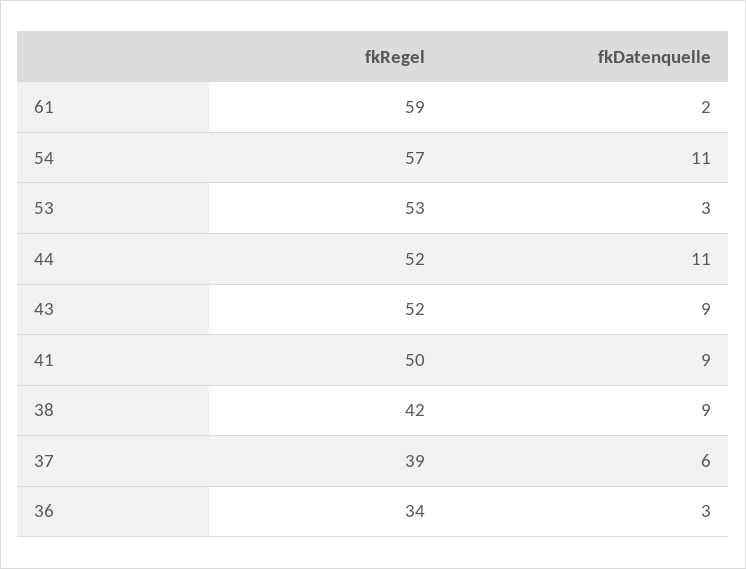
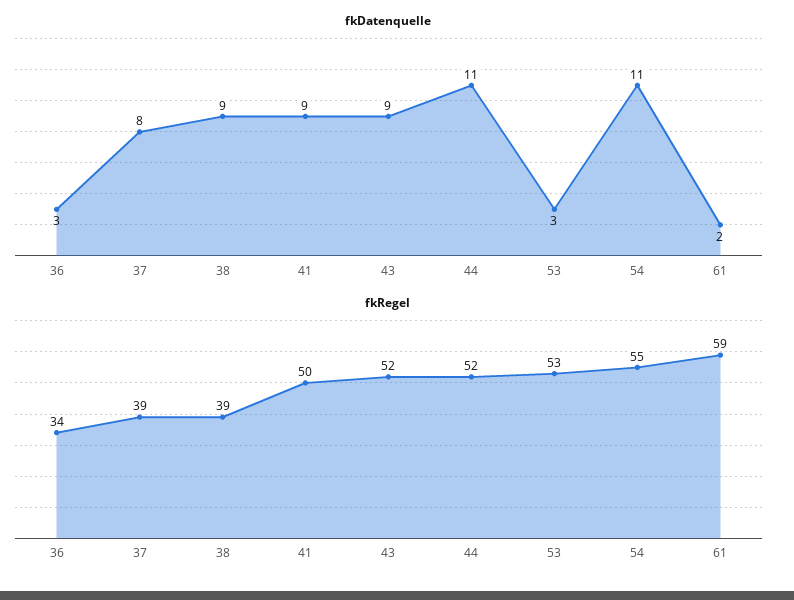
  {
    "fkRegel": {
      "61": 59,
-     "54": 57,
+     "54": 55,
      "53": 53,
      "44": 52,
      "43": 52,
      "41": 50,
-     "38": 42,
+     "38": 39,
      "37": 39,
      "36": 34
    },
    "fkDatenquelle": {
      "61": 2,
      "54": 11,
      "53": 3,
      "44": 11,
      "43": 9,
      "41": 9,
      "38": 9,
-     "37": 6,
+     "37": 8,
      "36": 3
    }
  }

